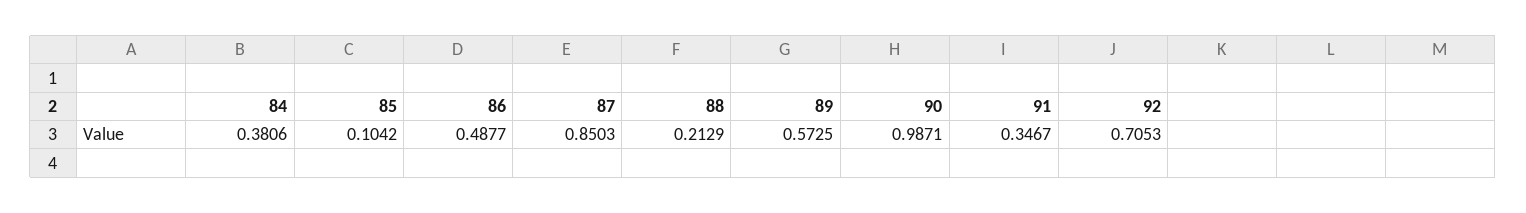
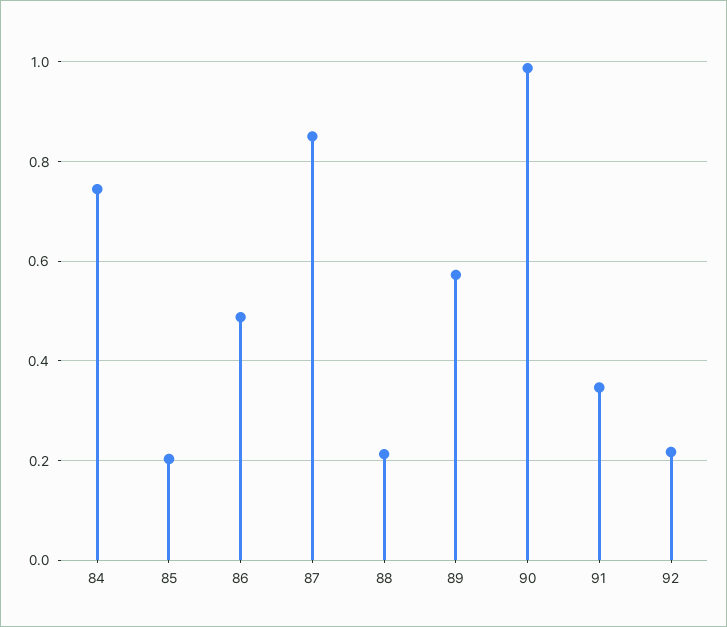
  {
-   "84": 0.3806,
+   "84": 0.74,
-   "85": 0.1042,
+   "85": 0.2,
    "86": 0.4877,
    "87": 0.8503,
    "88": 0.2129,
    "89": 0.5725,
    "90": 0.9871,
    "91": 0.3467,
-   "92": 0.7053
+   "92": 0.22
  }

